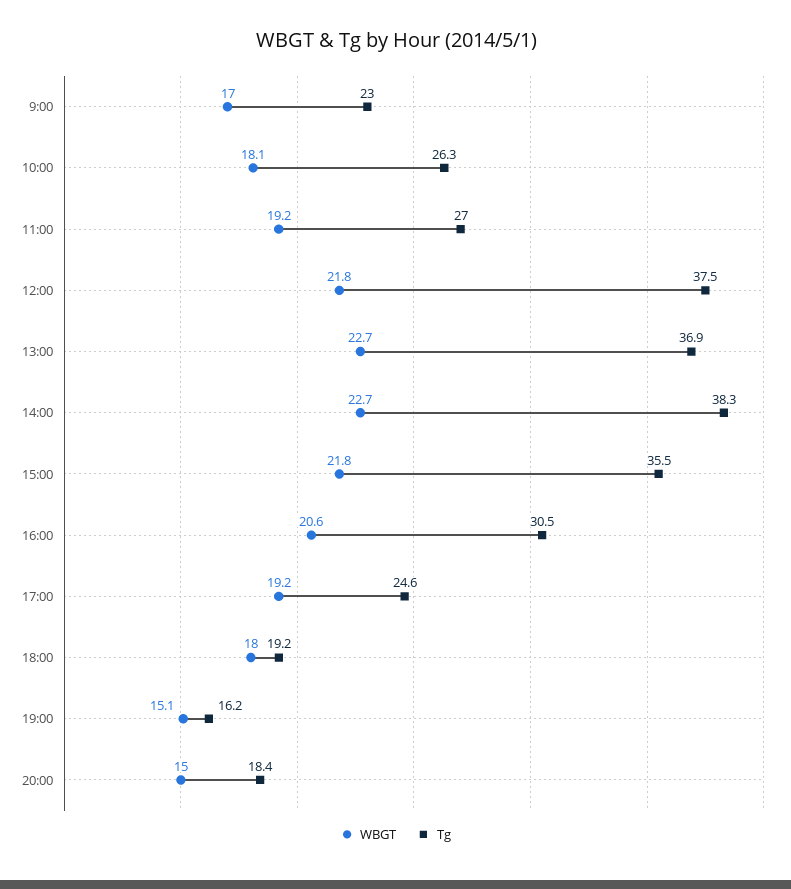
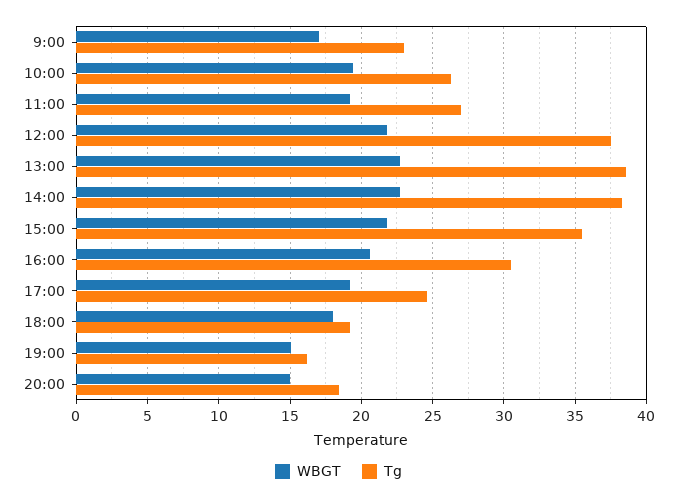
  {
    "WBGT": {
      "9:00": 17,
-     "10:00": 18.1,
+     "10:00": 19.5,
      "11:00": 19.2,
      "12:00": 21.8,
      "13:00": 22.7,
      "14:00": 22.7,
      "15:00": 21.8,
      "16:00": 20.6,
      "17:00": 19.2,
      "18:00": 18,
      "19:00": 15.1,
      "20:00": 15
    },
    "Tg": {
      "9:00": 23,
      "10:00": 26.3,
      "11:00": 27,
      "12:00": 37.5,
-     "13:00": 36.9,
+     "13:00": 38.5,
      "14:00": 38.3,
      "15:00": 35.5,
      "16:00": 30.5,
      "17:00": 24.6,
      "18:00": 19.2,
      "19:00": 16.2,
      "20:00": 18.4
    }
  }

